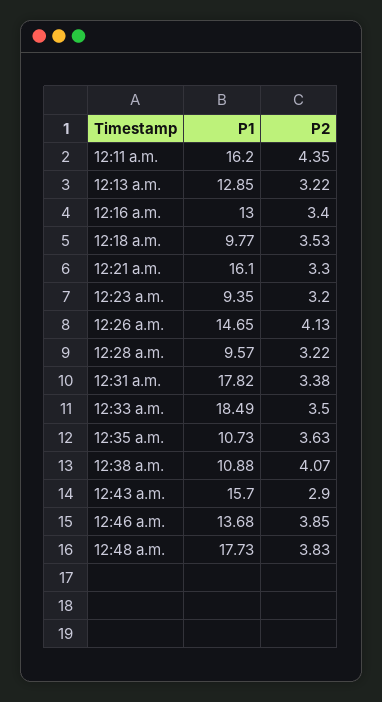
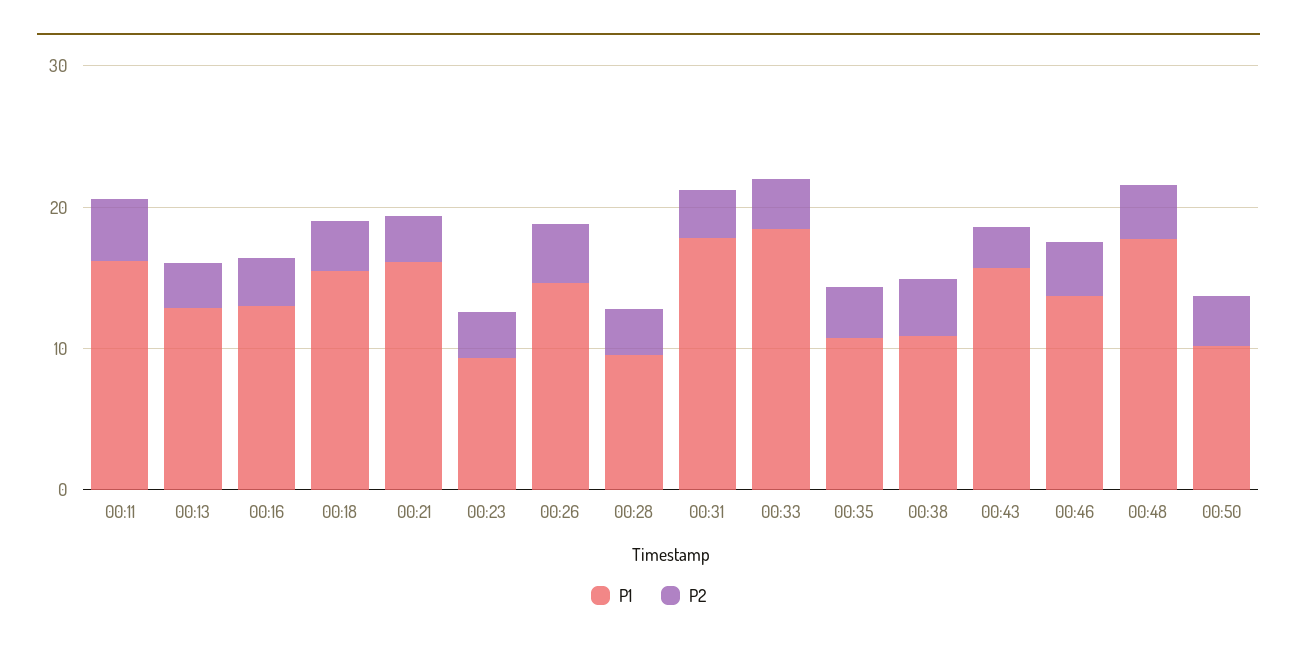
  {
    "P1": {
      "12:11 a.m.": 16.2,
      "12:13 a.m.": 12.85,
      "12:16 a.m.": 13,
-     "12:18 a.m.": 9.77,
+     "12:18 a.m.": 16,
      "12:21 a.m.": 16.1,
      "12:23 a.m.": 9.35,
      "12:26 a.m.": 14.65,
      "12:28 a.m.": 9.57,
      "12:31 a.m.": 17.82,
      "12:33 a.m.": 18.49,
      "12:35 a.m.": 10.73,
      "12:38 a.m.": 10.88,
      "12:43 a.m.": 15.7,
      "12:46 a.m.": 13.68,
-     "12:48 a.m.": 17.73
+     "12:48 a.m.": 17.73,
+     "00:50": 10
    },
    "P2": {
      "12:11 a.m.": 4.35,
      "12:13 a.m.": 3.22,
      "12:16 a.m.": 3.4,
      "12:18 a.m.": 3.53,
      "12:21 a.m.": 3.3,
      "12:23 a.m.": 3.2,
      "12:26 a.m.": 4.13,
      "12:28 a.m.": 3.22,
      "12:31 a.m.": 3.38,
      "12:33 a.m.": 3.5,
      "12:35 a.m.": 3.63,
      "12:38 a.m.": 4.07,
      "12:43 a.m.": 2.9,
      "12:46 a.m.": 3.85,
-     "12:48 a.m.": 3.83
+     "12:48 a.m.": 3.83,
+     "00:50": 4
    }
  }

